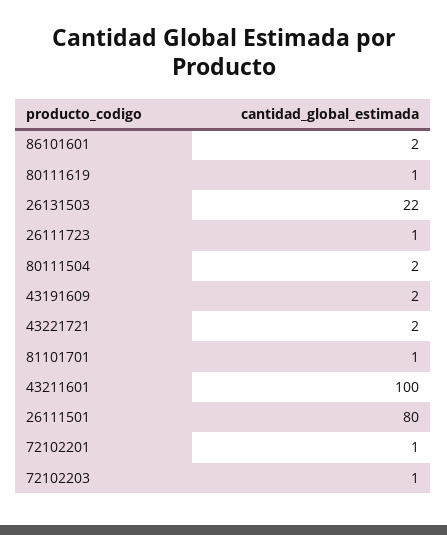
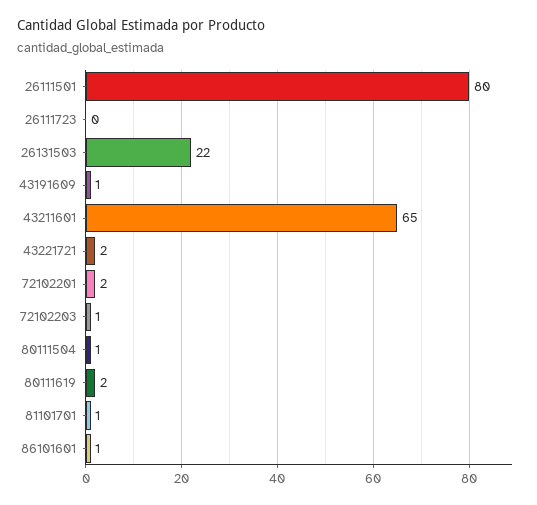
  {
-   "86101601": 2,
+   "86101601": 1,
-   "80111619": 1,
+   "80111619": 2,
    "26131503": 22,
-   "26111723": 1,
+   "26111723": 0,
-   "80111504": 2,
+   "80111504": 1,
-   "43191609": 2,
+   "43191609": 1,
    "43221721": 2,
    "81101701": 1,
-   "43211601": 100,
+   "43211601": 65,
    "26111501": 80,
-   "72102201": 1,
+   "72102201": 2,
    "72102203": 1
  }

